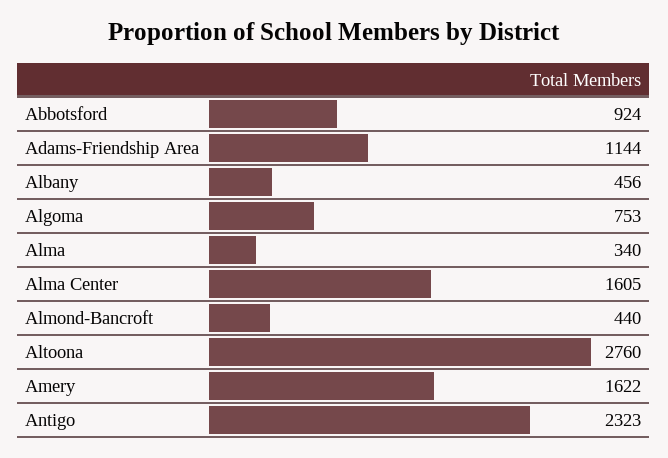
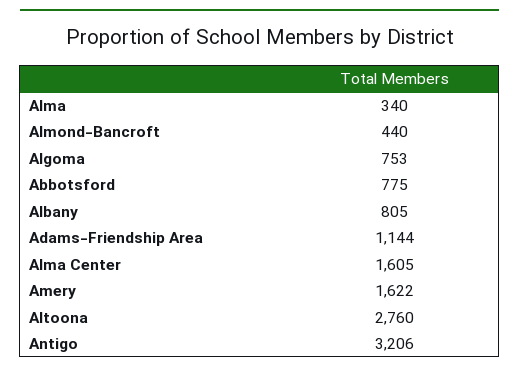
  {
-   "Abbotsford": 924,
+   "Abbotsford": 775,
    "Adams-Friendship Area": 1144,
-   "Albany": 456,
+   "Albany": 805,
    "Algoma": 753,
    "Alma": 340,
    "Alma Center": 1605,
    "Almond-Bancroft": 440,
    "Altoona": 2760,
    "Amery": 1622,
-   "Antigo": 2323
+   "Antigo": 3206
  }

